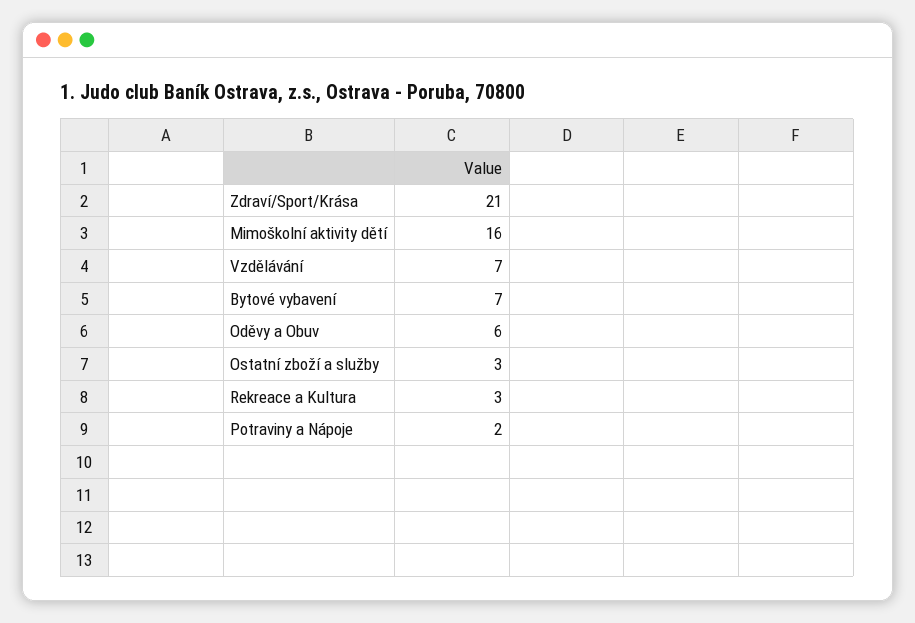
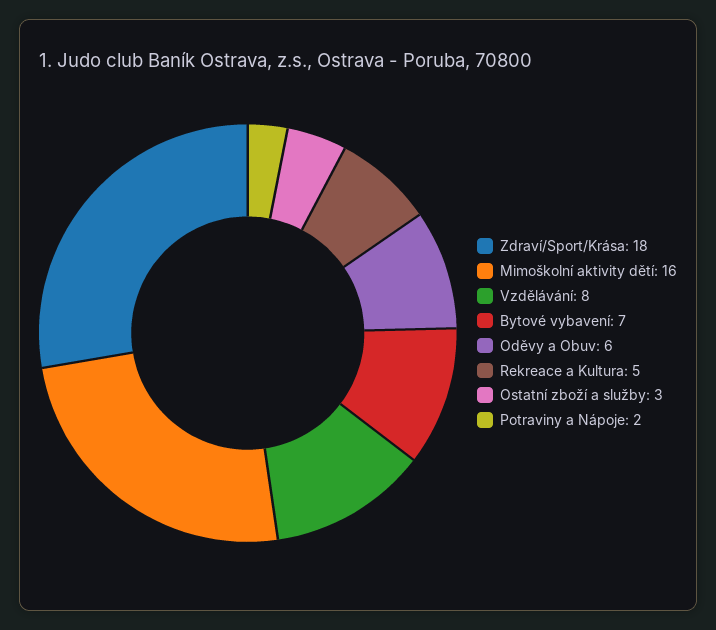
  {
-   "Zdraví/Sport/Krása": 21,
+   "Zdraví/Sport/Krása": 18,
    "Mimoškolní aktivity dětí": 16,
-   "Vzdělávání": 7,
+   "Vzdělávání": 8,
    "Bytové vybavení": 7,
    "Oděvy a Obuv": 6,
    "Ostatní zboží a služby": 3,
-   "Rekreace a Kultura": 3,
+   "Rekreace a Kultura": 5,
    "Potraviny a Nápoje": 2
  }

